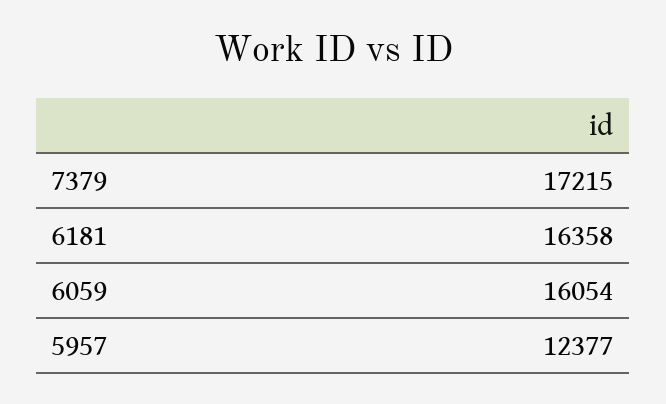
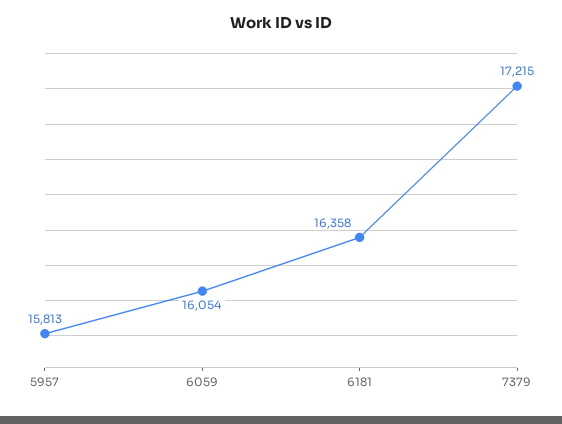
  {
    "7379": 17215,
    "6181": 16358,
    "6059": 16054,
-   "5957": 12377
+   "5957": 15813
  }

